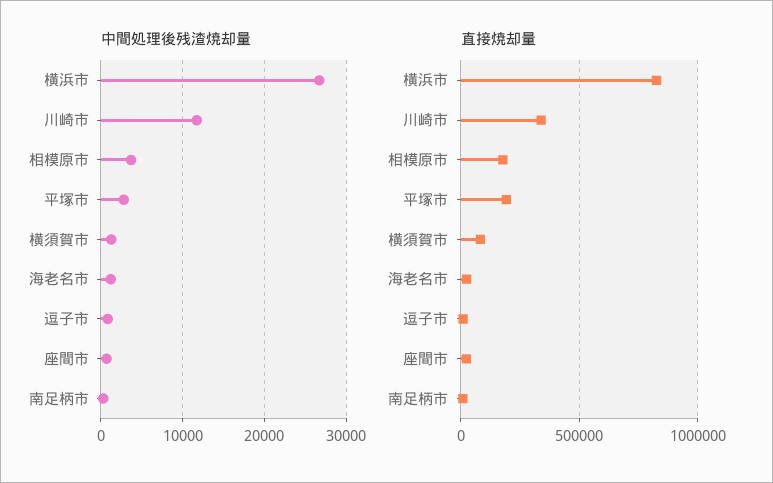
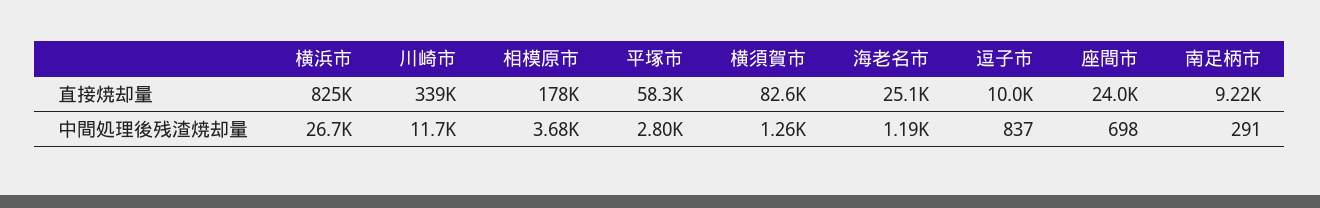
  {
    "中間処理後残渣焼却量": {
      "横浜市": 26700,
      "川崎市": 11700,
      "相模原市": 3680,
      "平塚市": 2800,
      "横須賀市": 1260,
      "海老名市": 1190,
      "逗子市": 837,
      "座間市": 698,
      "南足柄市": 291
    },
    "直接焼却量": {
      "横浜市": 825000,
      "川崎市": 339000,
      "相模原市": 178000,
-     "平塚市": 200000,
+     "平塚市": 58300,
      "横須賀市": 82600,
      "海老名市": 25100,
      "逗子市": 10000,
      "座間市": 24000,
      "南足柄市": 9220
    }
  }

